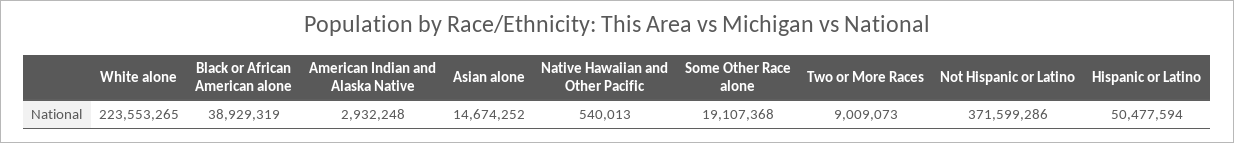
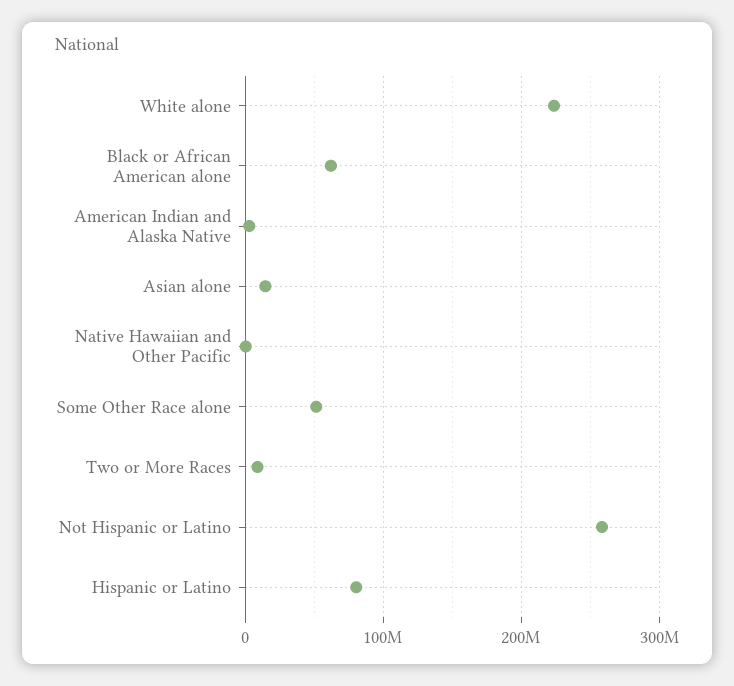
  {
    "White alone": 223553265,
-   "Black or African American alone": 38929319,
+   "Black or African American alone": 60000000,
    "American Indian and Alaska Native": 2932248,
    "Asian alone": 14674252,
    "Native Hawaiian and Other Pacific": 540013,
-   "Some Other Race alone": 19107368,
+   "Some Other Race alone": 50000000,
    "Two or More Races": 9009073,
-   "Not Hispanic or Latino": 371599286,
+   "Not Hispanic or Latino": 260000000,
-   "Hispanic or Latino": 50477594
+   "Hispanic or Latino": 80000000
  }

